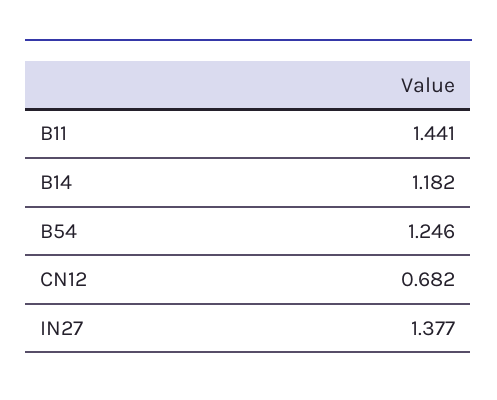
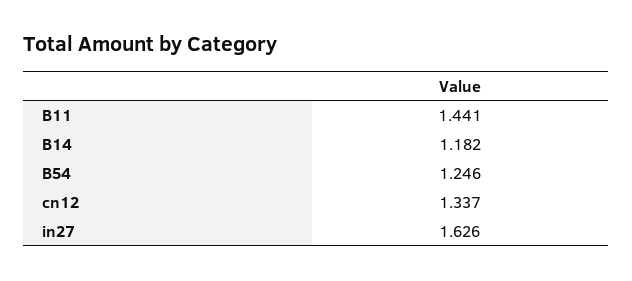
  {
    "B11": 1.441,
    "B14": 1.182,
    "B54": 1.246,
-   "CN12": 0.682,
+   "CN12": 1.337,
-   "IN27": 1.377
+   "IN27": 1.626
  }

